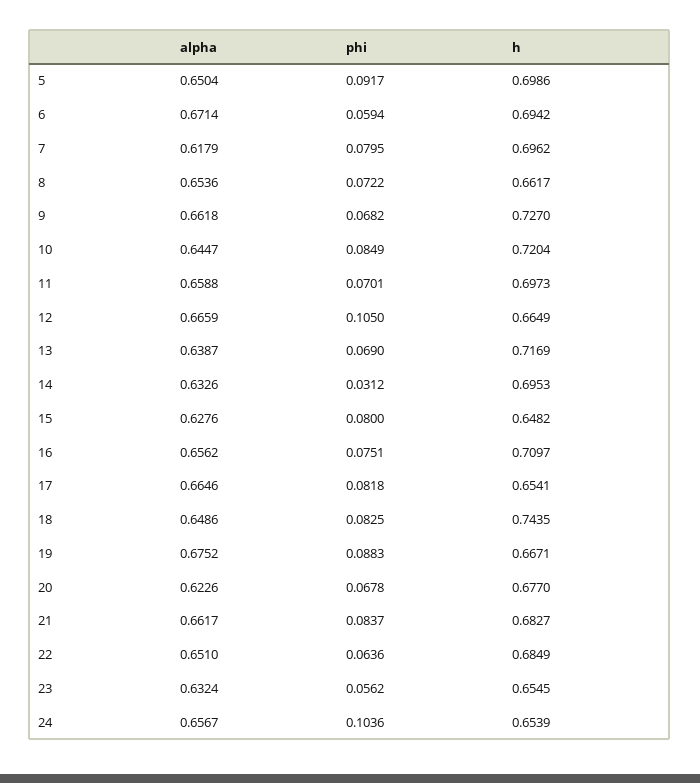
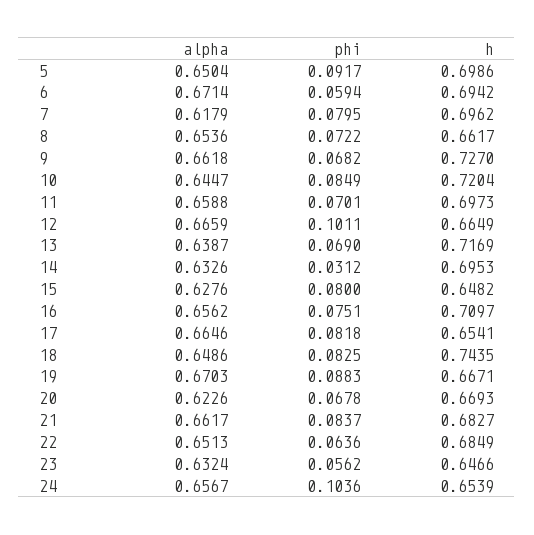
  {
    "alpha": {
      "5": 0.6504,
      "6": 0.6714,
      "7": 0.6179,
      "8": 0.6536,
      "9": 0.6618,
      "10": 0.6447,
      "11": 0.6588,
      "12": 0.6659,
      "13": 0.6387,
      "14": 0.6326,
      "15": 0.6276,
      "16": 0.6562,
      "17": 0.6646,
      "18": 0.6486,
-     "19": 0.6752,
+     "19": 0.6703,
      "20": 0.6226,
      "21": 0.6617,
-     "22": 0.651,
+     "22": 0.6513,
      "23": 0.6324,
      "24": 0.6567
    },
    "phi": {
      "5": 0.0917,
      "6": 0.0594,
      "7": 0.0795,
      "8": 0.0722,
      "9": 0.0682,
      "10": 0.0849,
      "11": 0.0701,
-     "12": 0.105,
+     "12": 0.1011,
      "13": 0.069,
      "14": 0.0312,
      "15": 0.08,
      "16": 0.0751,
      "17": 0.0818,
      "18": 0.0825,
      "19": 0.0883,
      "20": 0.0678,
      "21": 0.0837,
      "22": 0.0636,
      "23": 0.0562,
      "24": 0.1036
    },
    "h": {
      "5": 0.6986,
      "6": 0.6942,
      "7": 0.6962,
      "8": 0.6617,
      "9": 0.727,
      "10": 0.7204,
      "11": 0.6973,
      "12": 0.6649,
      "13": 0.7169,
      "14": 0.6953,
      "15": 0.6482,
      "16": 0.7097,
      "17": 0.6541,
      "18": 0.7435,
      "19": 0.6671,
-     "20": 0.677,
+     "20": 0.6693,
      "21": 0.6827,
      "22": 0.6849,
-     "23": 0.6545,
+     "23": 0.6466,
      "24": 0.6539
    }
  }

